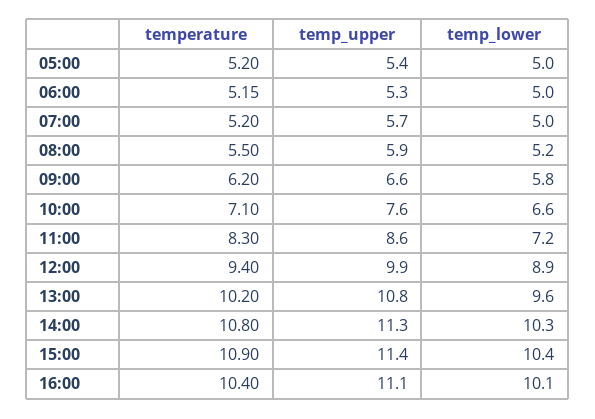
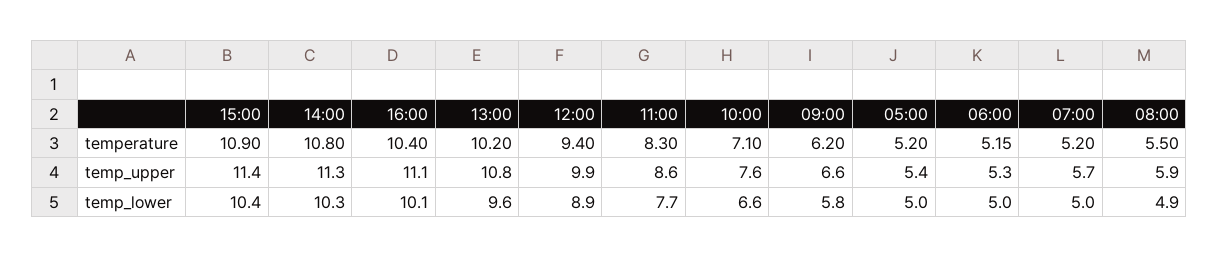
  {
    "temperature": {
      "05:00": 5.2,
      "06:00": 5.15,
      "07:00": 5.2,
      "08:00": 5.5,
      "09:00": 6.2,
      "10:00": 7.1,
      "11:00": 8.3,
      "12:00": 9.4,
      "13:00": 10.2,
      "14:00": 10.8,
      "15:00": 10.9,
      "16:00": 10.4
    },
    "temp_upper": {
      "05:00": 5.4,
      "06:00": 5.3,
      "07:00": 5.7,
      "08:00": 5.9,
      "09:00": 6.6,
      "10:00": 7.6,
      "11:00": 8.6,
      "12:00": 9.9,
      "13:00": 10.8,
      "14:00": 11.3,
      "15:00": 11.4,
      "16:00": 11.1
    },
    "temp_lower": {
      "05:00": 5,
      "06:00": 5,
      "07:00": 5,
-     "08:00": 5.2,
+     "08:00": 4.9,
      "09:00": 5.8,
      "10:00": 6.6,
-     "11:00": 7.2,
+     "11:00": 7.7,
      "12:00": 8.9,
      "13:00": 9.6,
      "14:00": 10.3,
      "15:00": 10.4,
      "16:00": 10.1
    }
  }

